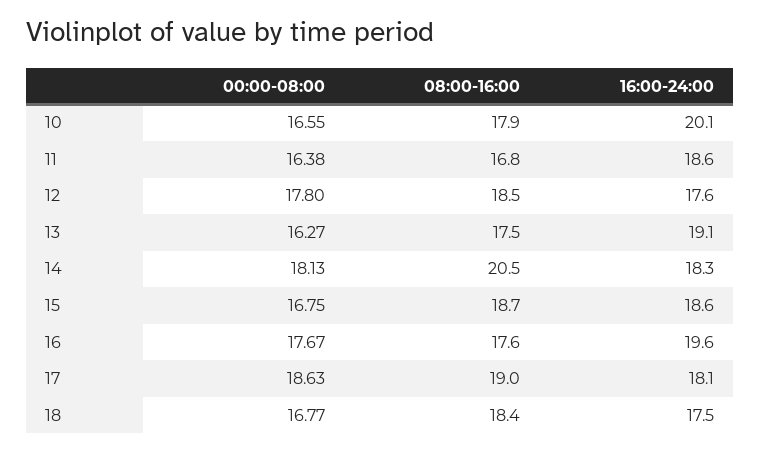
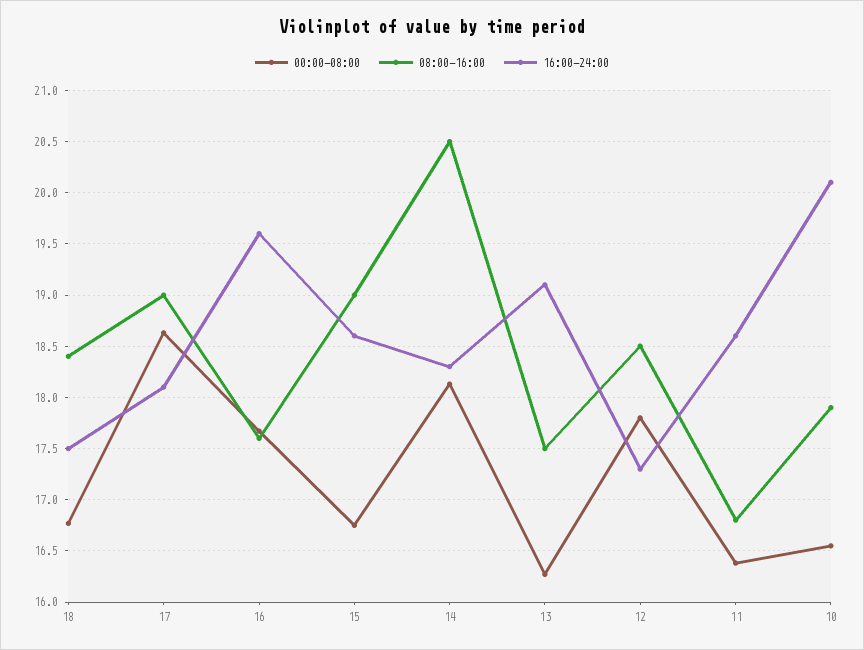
  {
    "00:00-08:00": {
      "10": 16.55,
      "11": 16.38,
      "12": 17.8,
      "13": 16.27,
      "14": 18.13,
      "15": 16.75,
      "16": 17.67,
      "17": 18.63,
      "18": 16.77
    },
    "08:00-16:00": {
      "10": 17.9,
      "11": 16.8,
      "12": 18.5,
      "13": 17.5,
      "14": 20.5,
-     "15": 18.7,
+     "15": 19,
      "16": 17.6,
      "17": 19,
      "18": 18.4
    },
    "16:00-24:00": {
      "10": 20.1,
      "11": 18.6,
-     "12": 17.6,
+     "12": 17.3,
      "13": 19.1,
      "14": 18.3,
      "15": 18.6,
      "16": 19.6,
      "17": 18.1,
      "18": 17.5
    }
  }

